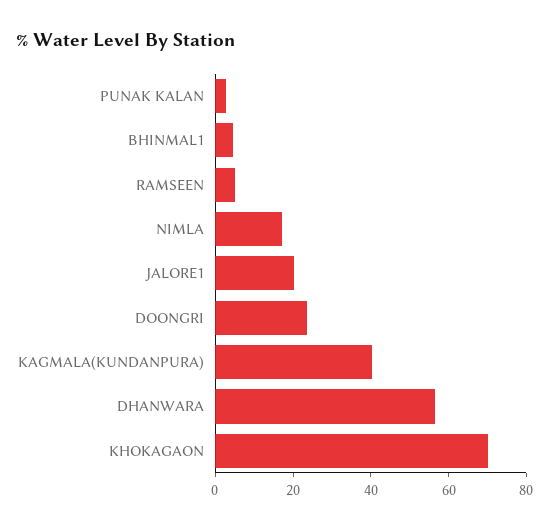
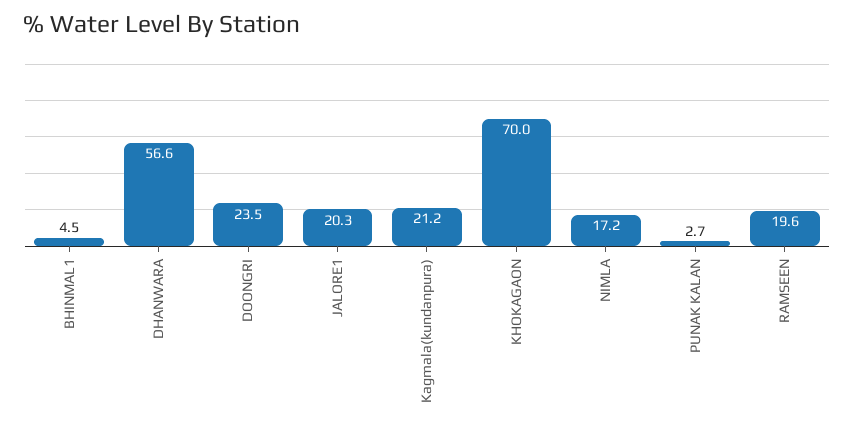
  {
    "PUNAK KALAN": 2.7,
    "BHINMAL1": 4.5,
-   "RAMSEEN": 5,
+   "RAMSEEN": 19.6,
    "NIMLA": 17.2,
    "JALORE1": 20.3,
    "DOONGRI": 23.5,
-   "KAGMALA(KUNDANPURA)": 40,
+   "KAGMALA(KUNDANPURA)": 21.2,
    "DHANWARA": 56.6,
    "KHOKAGAON": 70
  }

